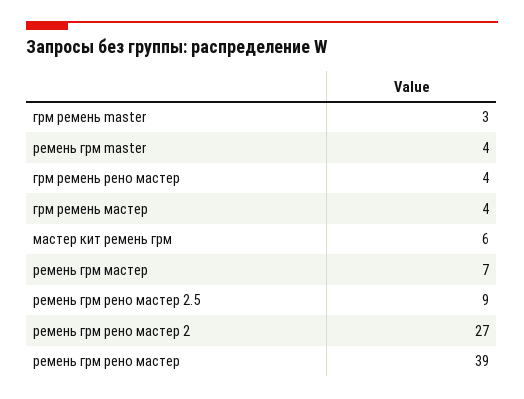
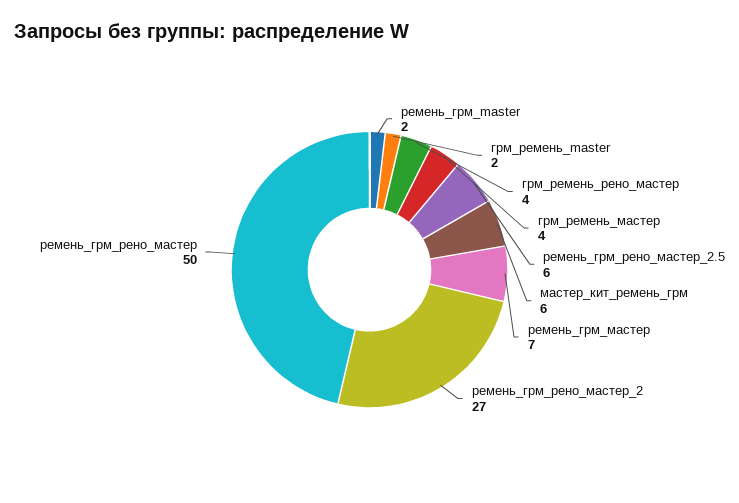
  {
-   "грм ремень master": 3,
+   "грм ремень master": 2,
-   "ремень грм master": 4,
+   "ремень грм master": 2,
    "грм ремень рено мастер": 4,
    "грм ремень мастер": 4,
    "мастер кит ремень грм": 6,
    "ремень грм мастер": 7,
-   "ремень грм рено мастер 2.5": 9,
+   "ремень грм рено мастер 2.5": 6,
    "ремень грм рено мастер 2": 27,
-   "ремень грм рено мастер": 39
+   "ремень грм рено мастер": 50
  }

